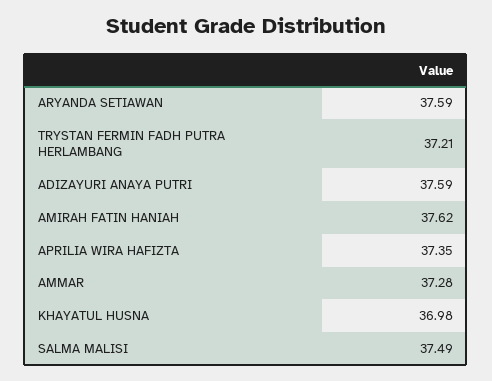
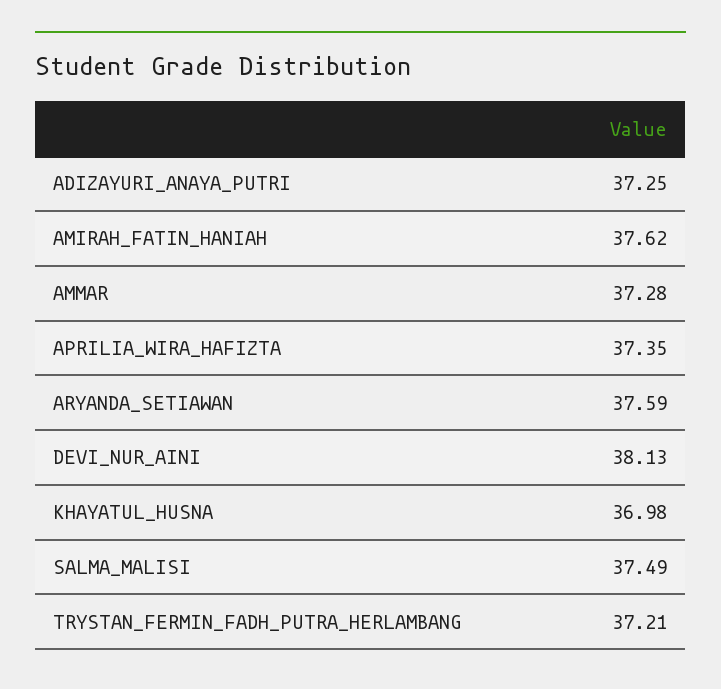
  {
    "ARYANDA SETIAWAN": 37.59,
    "TRYSTAN FERMIN FADH PUTRA HERLAMBANG": 37.21,
-   "ADIZAYURI ANAYA PUTRI": 37.59,
+   "ADIZAYURI ANAYA PUTRI": 37.25,
    "AMIRAH FATIN HANIAH": 37.62,
    "APRILIA WIRA HAFIZTA": 37.35,
    "AMMAR": 37.28,
    "KHAYATUL HUSNA": 36.98,
-   "SALMA MALISI": 37.49
+   "SALMA MALISI": 37.49,
+   "DEVI_NUR_AINI": 38.13
  }

